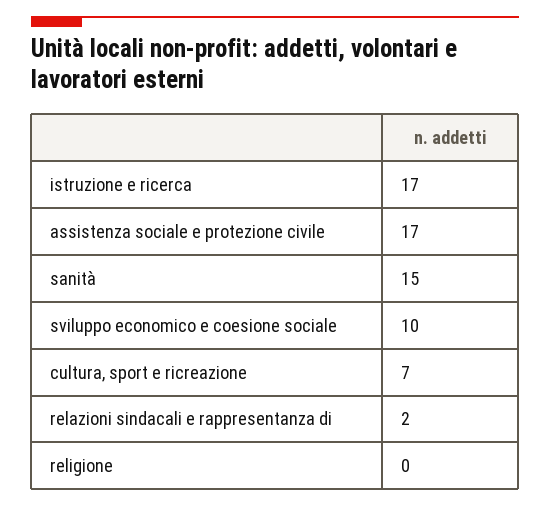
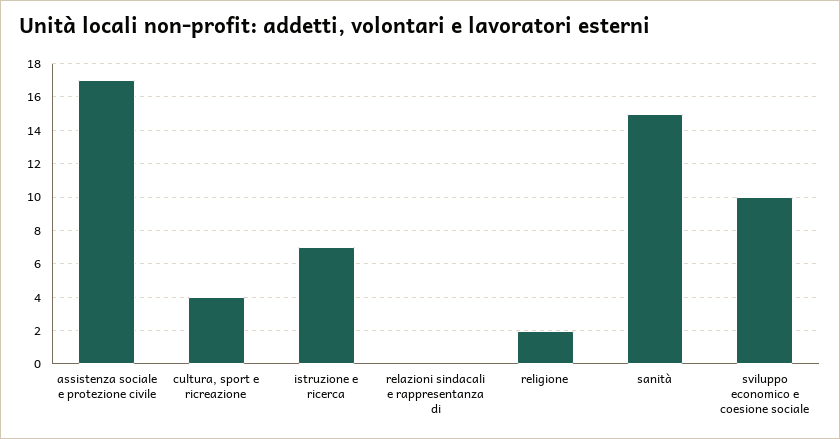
  {
-   "istruzione e ricerca": 17,
+   "istruzione e ricerca": 7,
    "assistenza sociale e protezione civile": 17,
    "sanità": 15,
    "sviluppo economico e coesione sociale": 10,
-   "cultura, sport e ricreazione": 7,
+   "cultura, sport e ricreazione": 4,
-   "relazioni sindacali e rappresentanza di": 2,
+   "relazioni sindacali e rappresentanza di": 0,
-   "religione": 0
+   "religione": 2
  }

